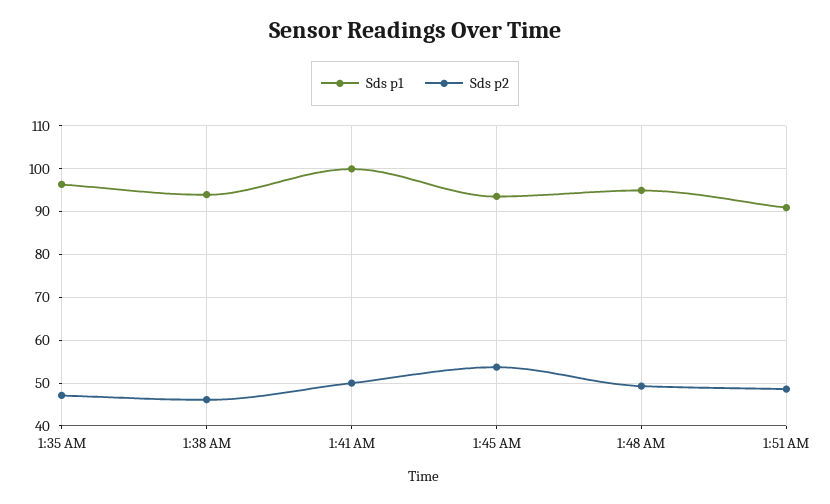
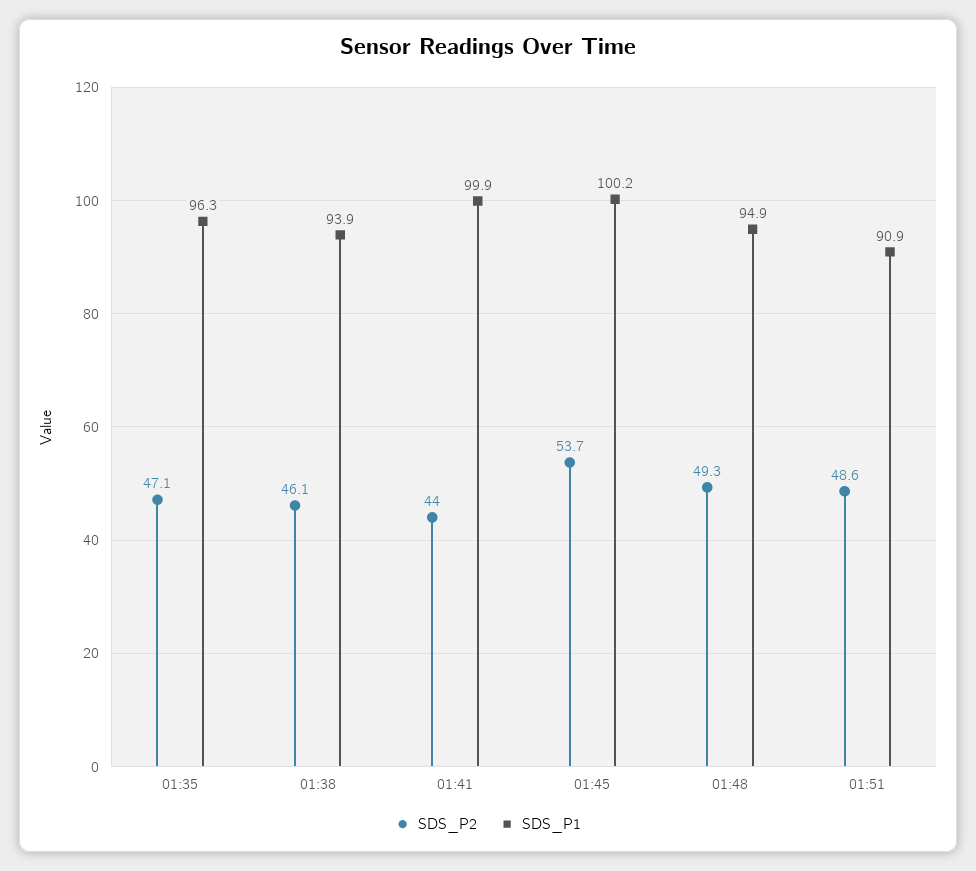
  {
    "Sds p1": {
      "1:35 AM": 96.3,
      "1:38 AM": 93.9,
      "1:41 AM": 99.9,
-     "1:45 AM": 94,
+     "1:45 AM": 100.2,
      "1:48 AM": 94.9,
      "1:51 AM": 90.9
    },
    "Sds p2": {
      "1:35 AM": 47.1,
      "1:38 AM": 46.1,
-     "1:41 AM": 50,
+     "1:41 AM": 44,
      "1:45 AM": 53.7,
      "1:48 AM": 49.3,
      "1:51 AM": 48.6
    }
  }

